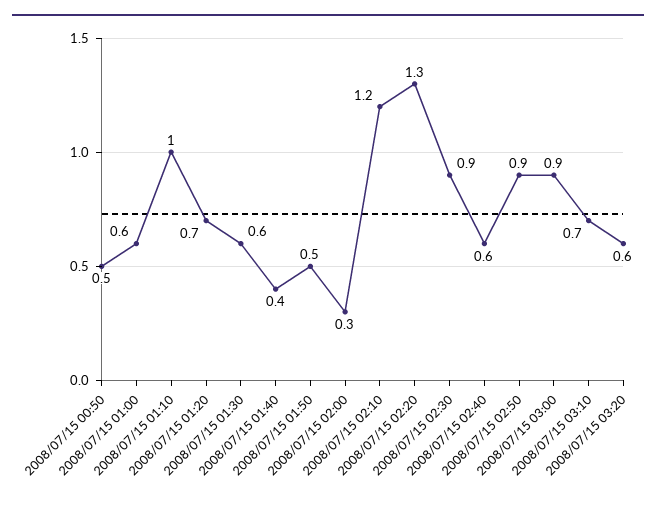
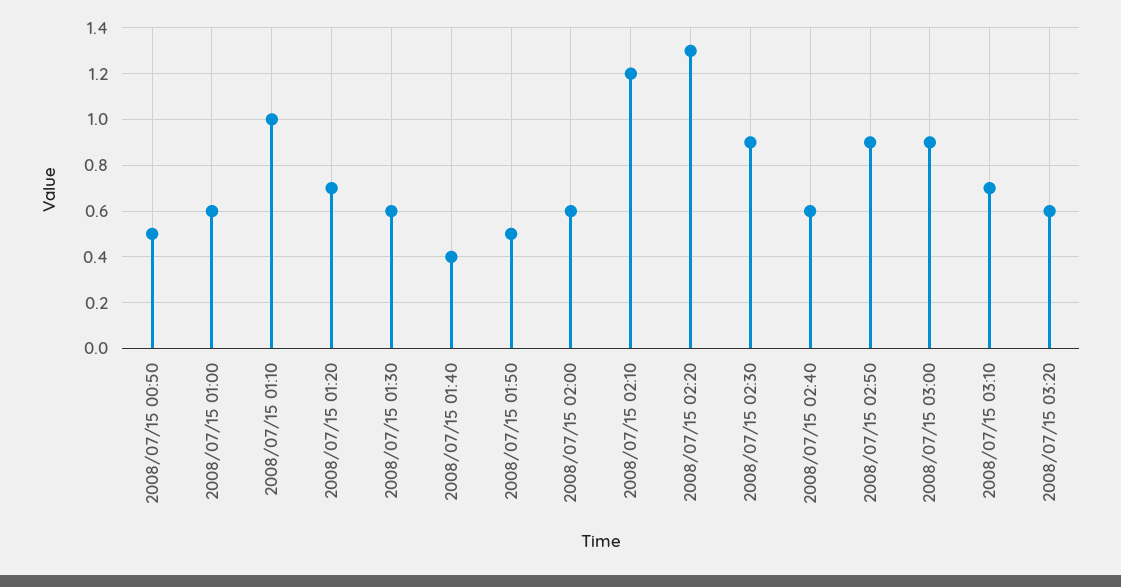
  {
    "2008/07/15 00:50": 0.5,
    "2008/07/15 01:00": 0.6,
    "2008/07/15 01:10": 1,
    "2008/07/15 01:20": 0.7,
    "2008/07/15 01:30": 0.6,
    "2008/07/15 01:40": 0.4,
    "2008/07/15 01:50": 0.5,
-   "2008/07/15 02:00": 0.3,
+   "2008/07/15 02:00": 0.6,
    "2008/07/15 02:10": 1.2,
    "2008/07/15 02:20": 1.3,
    "2008/07/15 02:30": 0.9,
    "2008/07/15 02:40": 0.6,
    "2008/07/15 02:50": 0.9,
    "2008/07/15 03:00": 0.9,
    "2008/07/15 03:10": 0.7,
    "2008/07/15 03:20": 0.6
  }

